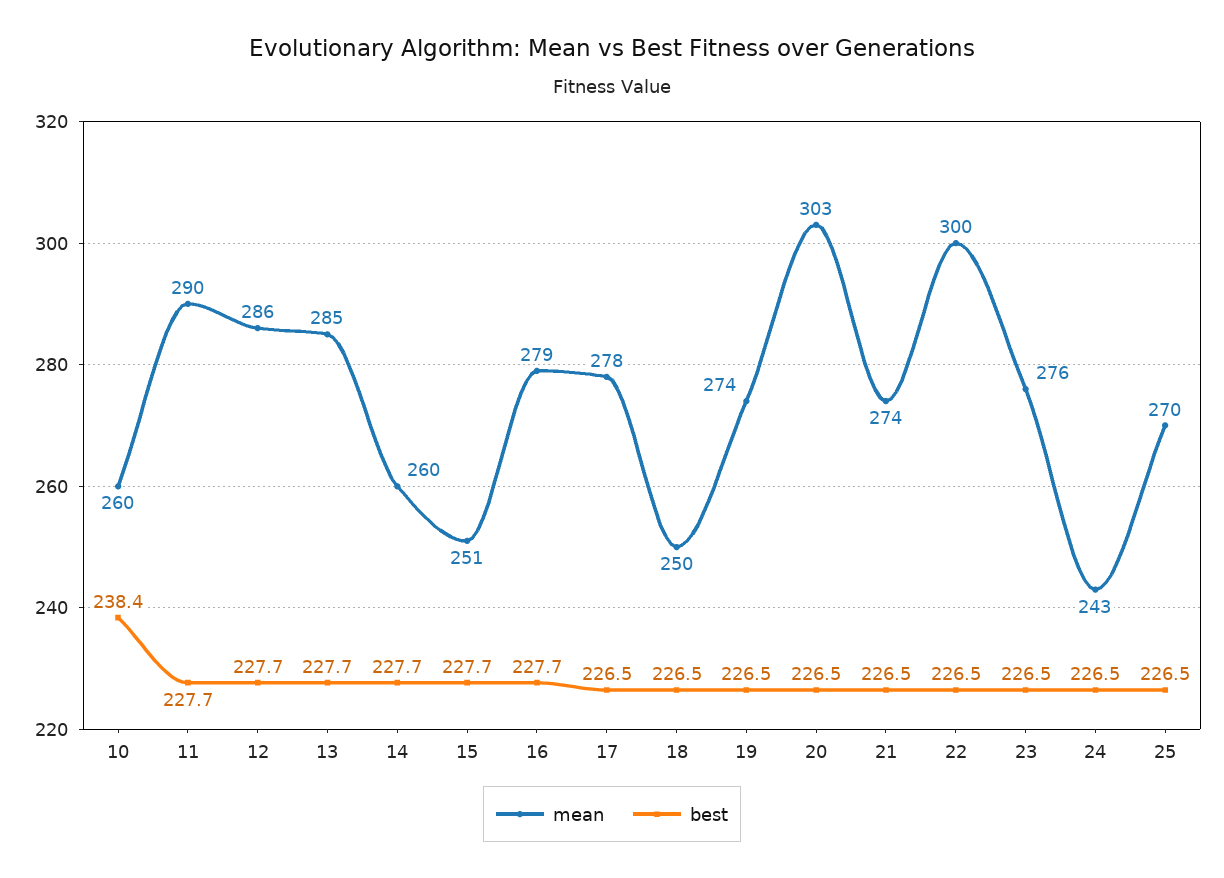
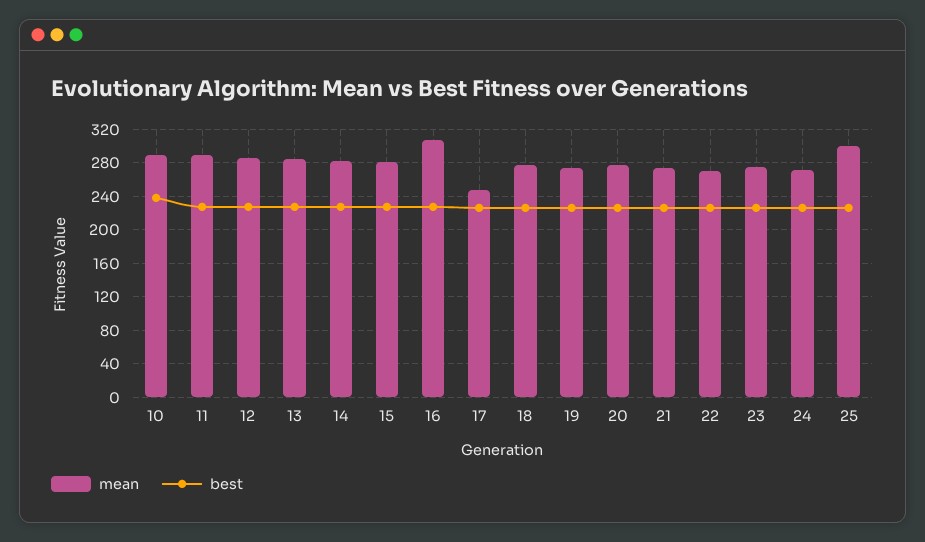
  {
    "mean": {
-     "10": 260,
+     "10": 290,
      "11": 290,
      "12": 286,
      "13": 285,
-     "14": 260,
+     "14": 280,
-     "15": 251,
+     "15": 280,
-     "16": 279,
+     "16": 310,
-     "17": 278,
+     "17": 250,
-     "18": 250,
+     "18": 280,
      "19": 274,
-     "20": 303,
+     "20": 280,
      "21": 274,
-     "22": 300,
+     "22": 270,
      "23": 276,
-     "24": 243,
+     "24": 270,
-     "25": 270
+     "25": 300
    },
    "best": {
      "10": 238.4,
      "11": 227.7,
      "12": 227.7,
      "13": 227.7,
      "14": 227.7,
      "15": 227.7,
      "16": 227.7,
      "17": 226.5,
      "18": 226.5,
      "19": 226.5,
      "20": 226.5,
      "21": 226.5,
      "22": 226.5,
      "23": 226.5,
      "24": 226.5,
      "25": 226.5
    }
  }

